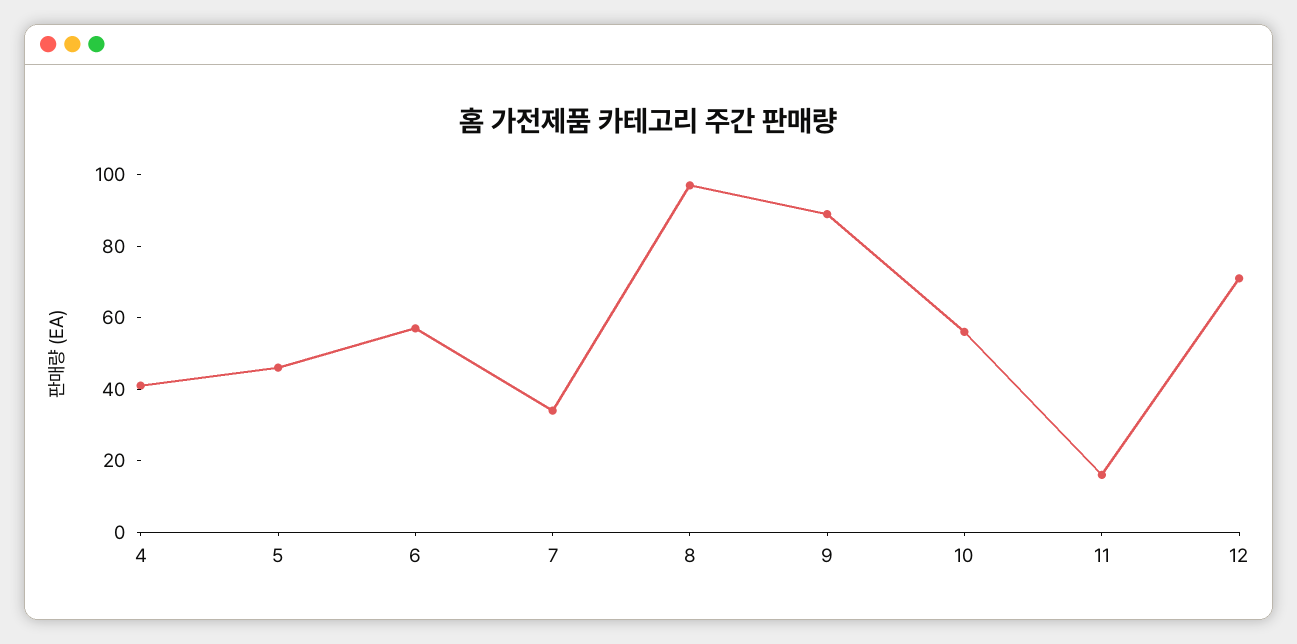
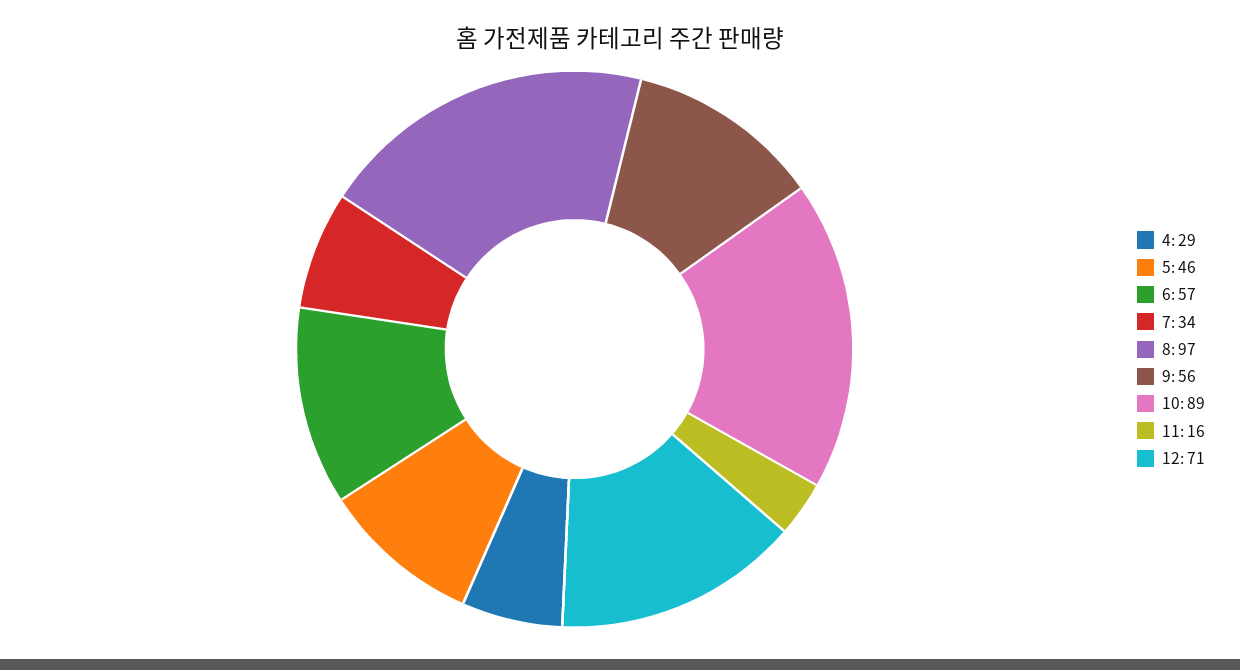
  {
-   "4": 40,
+   "4": 29,
    "5": 46,
    "6": 57,
    "7": 34,
    "8": 97,
-   "9": 90,
+   "9": 56,
-   "10": 55,
+   "10": 89,
    "11": 16,
    "12": 71
  }

